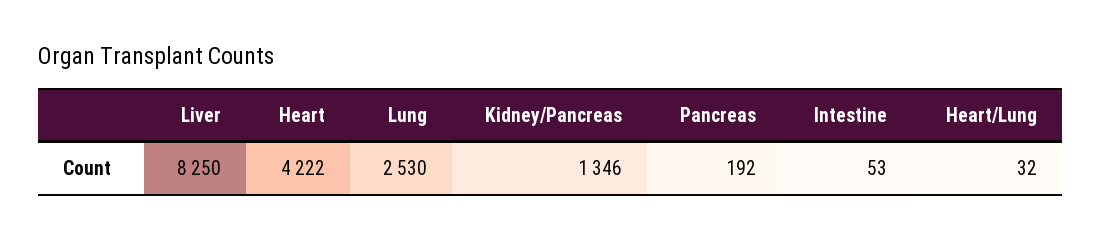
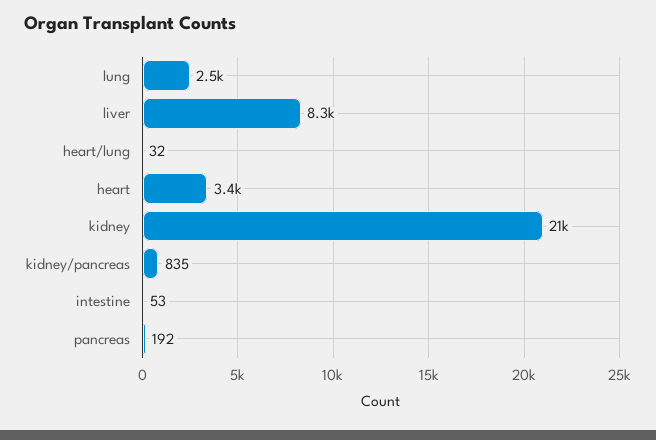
  {
    "Liver": 8250,
-   "Heart": 4222,
+   "Heart": 3400,
    "Lung": 2530,
-   "Kidney/Pancreas": 1346,
+   "Kidney/Pancreas": 835,
    "Pancreas": 192,
    "Intestine": 53,
-   "Heart/Lung": 32
+   "Heart/Lung": 32,
+   "kidney": 21000
  }

